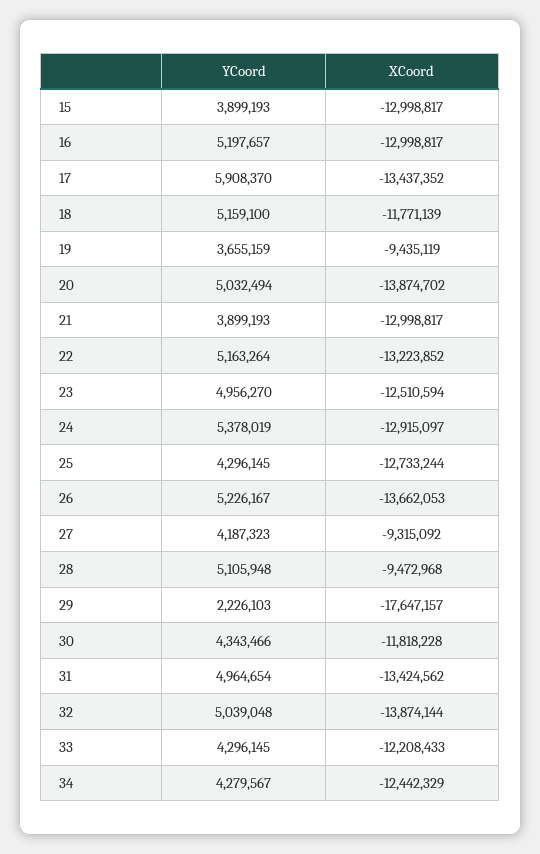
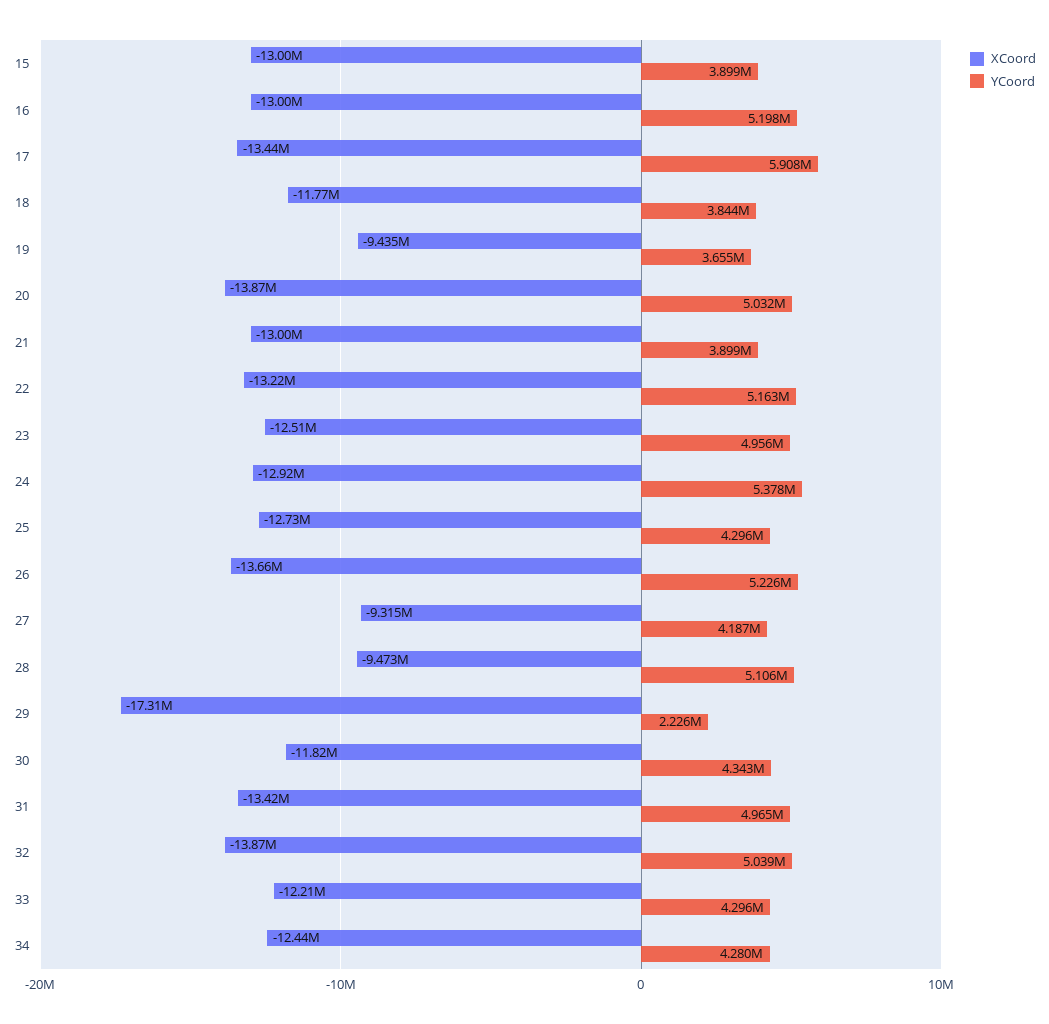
  {
    "YCoord": {
      "15": 3899193,
      "16": 5197657,
      "17": 5908370,
-     "18": 5159100,
+     "18": 3844000,
      "19": 3655159,
      "20": 5032494,
      "21": 3899193,
      "22": 5163264,
      "23": 4956270,
      "24": 5378019,
      "25": 4296145,
      "26": 5226167,
      "27": 4187323,
      "28": 5105948,
      "29": 2226103,
      "30": 4343466,
      "31": 4964654,
      "32": 5039048,
      "33": 4296145,
      "34": 4279567
    },
    "XCoord": {
      "15": -12998817,
      "16": -12998817,
      "17": -13437352,
      "18": -11771139,
      "19": -9435119,
      "20": -13874702,
      "21": -12998817,
      "22": -13223852,
      "23": -12510594,
      "24": -12915097,
      "25": -12733244,
      "26": -13662053,
      "27": -9315092,
      "28": -9472968,
-     "29": -17647157,
+     "29": -17310000,
      "30": -11818228,
      "31": -13424562,
      "32": -13874144,
      "33": -12208433,
      "34": -12442329
    }
  }

